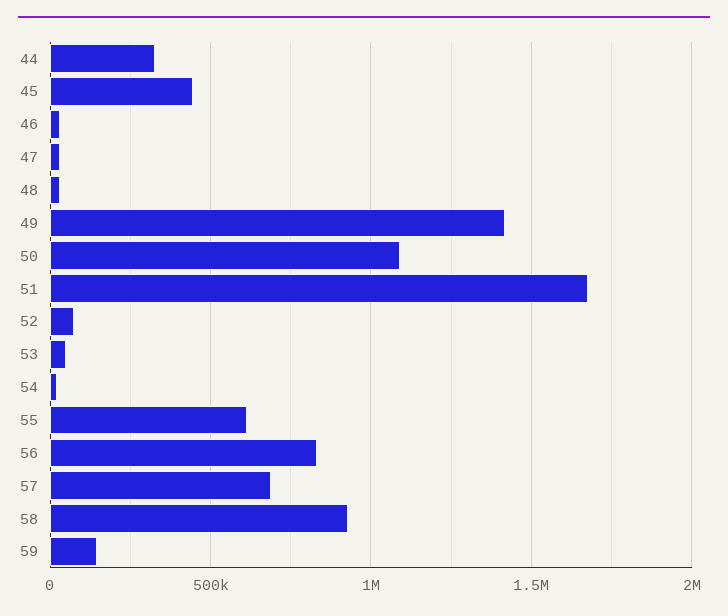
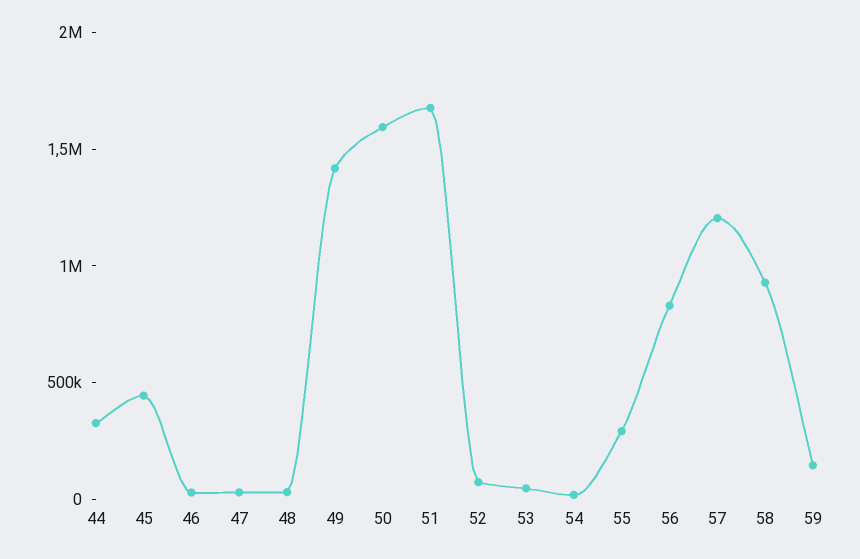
  {
    "44": 350000,
    "45": 450000,
    "46": 50000,
    "47": 50000,
    "48": 50000,
    "49": 1400000,
-   "50": 1100000,
+   "50": 1600000,
    "51": 1700000,
    "52": 100000,
    "53": 50000,
    "54": 0,
-   "55": 600000,
+   "55": 300000,
    "56": 850000,
-   "57": 700000,
+   "57": 1200000,
    "58": 950000,
    "59": 150000
  }

